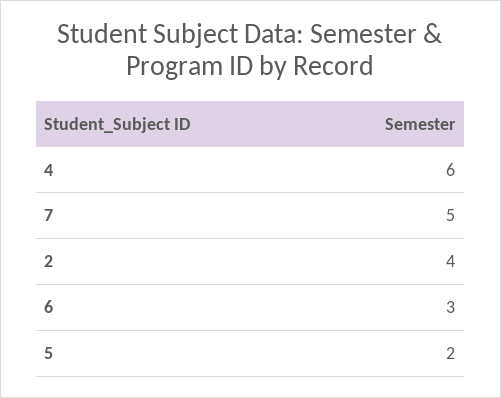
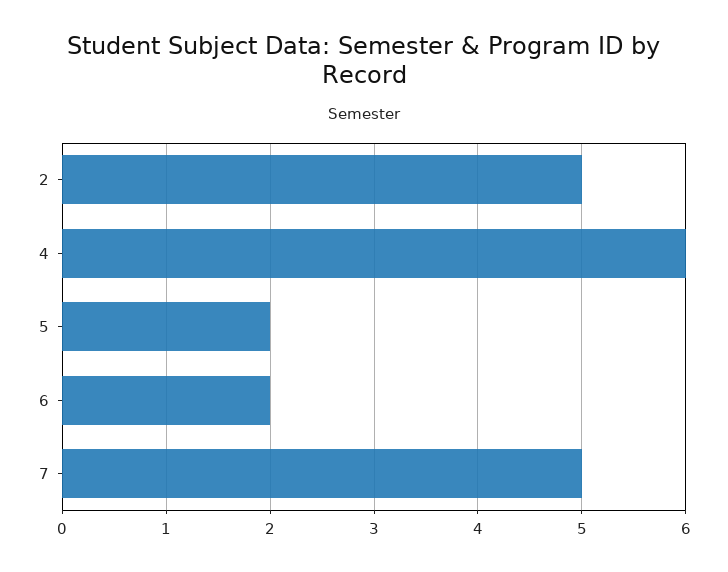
  {
    "4": 6,
    "7": 5,
-   "2": 4,
+   "2": 5,
-   "6": 3,
+   "6": 2,
    "5": 2
  }

